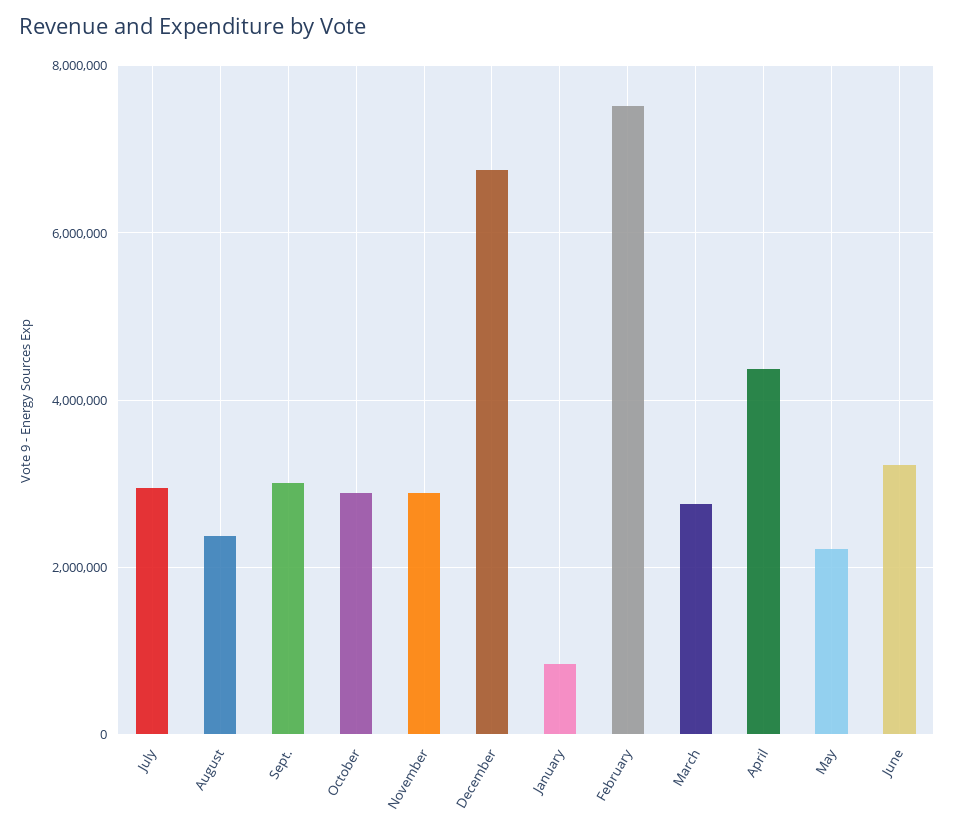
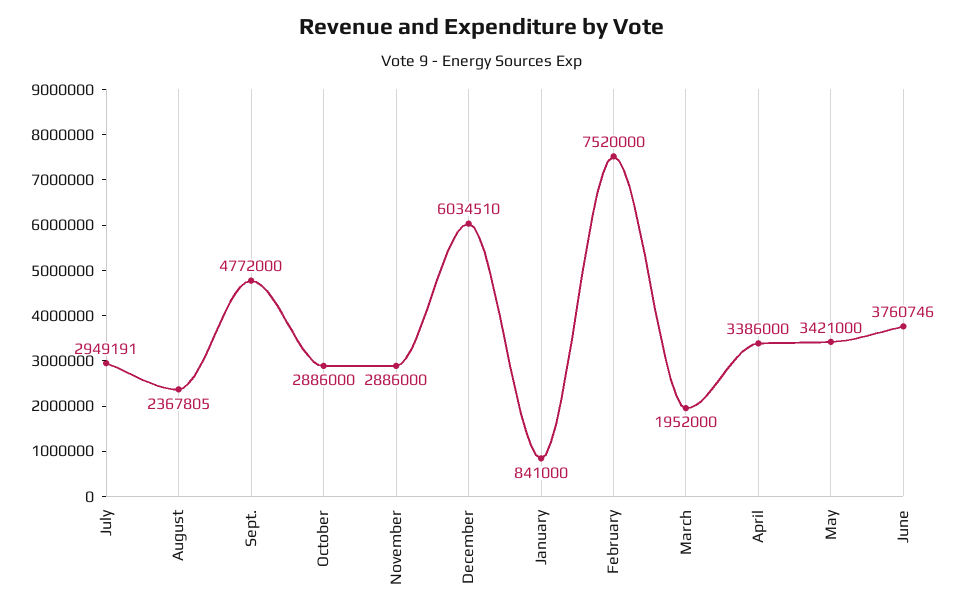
  {
    "July": 2949191,
    "August": 2367805,
-   "Sept.": 3000000,
+   "Sept.": 4772000,
    "October": 2886000,
    "November": 2886000,
-   "December": 6800000,
+   "December": 6034510,
    "January": 841000,
    "February": 7520000,
-   "March": 2800000,
+   "March": 1952000,
-   "April": 4400000,
+   "April": 3386000,
-   "May": 2200000,
+   "May": 3421000,
-   "June": 3200000
+   "June": 3760746
  }

